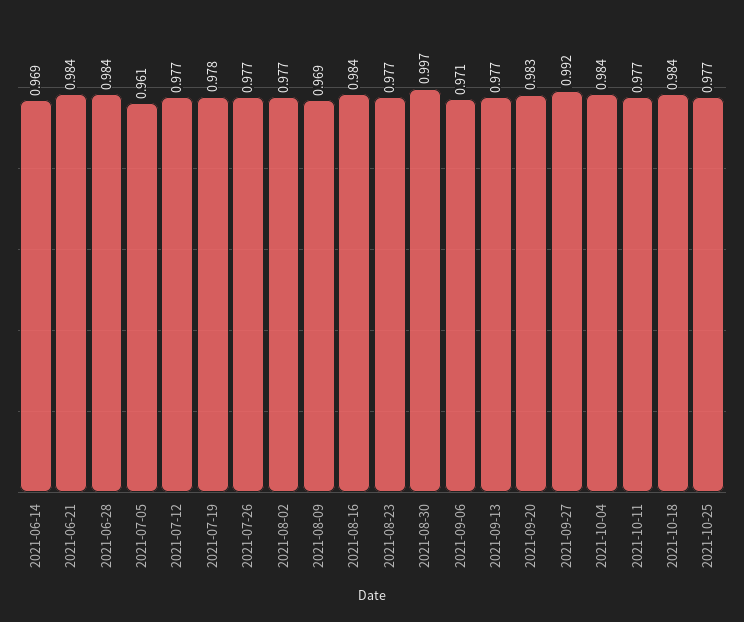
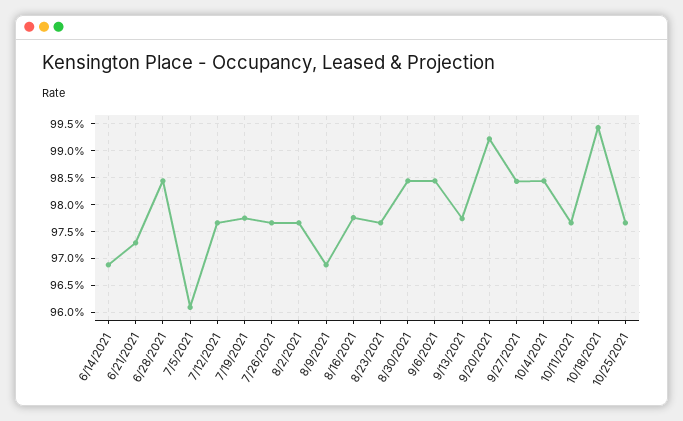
  {
    "2021-06-14": 0.969,
-   "2021-06-21": 0.984,
+   "2021-06-21": 0.9725,
    "2021-06-28": 0.984,
    "2021-07-05": 0.961,
    "2021-07-12": 0.977,
    "2021-07-19": 0.978,
    "2021-07-26": 0.977,
    "2021-08-02": 0.977,
    "2021-08-09": 0.969,
-   "2021-08-16": 0.984,
+   "2021-08-16": 0.9775,
    "2021-08-23": 0.977,
-   "2021-08-30": 0.997,
+   "2021-08-30": 0.985,
-   "2021-09-06": 0.971,
+   "2021-09-06": 0.985,
    "2021-09-13": 0.977,
-   "2021-09-20": 0.983,
+   "2021-09-20": 0.9925,
-   "2021-09-27": 0.992,
+   "2021-09-27": 0.985,
    "2021-10-04": 0.984,
    "2021-10-11": 0.977,
-   "2021-10-18": 0.984,
+   "2021-10-18": 0.995,
    "2021-10-25": 0.977
  }

